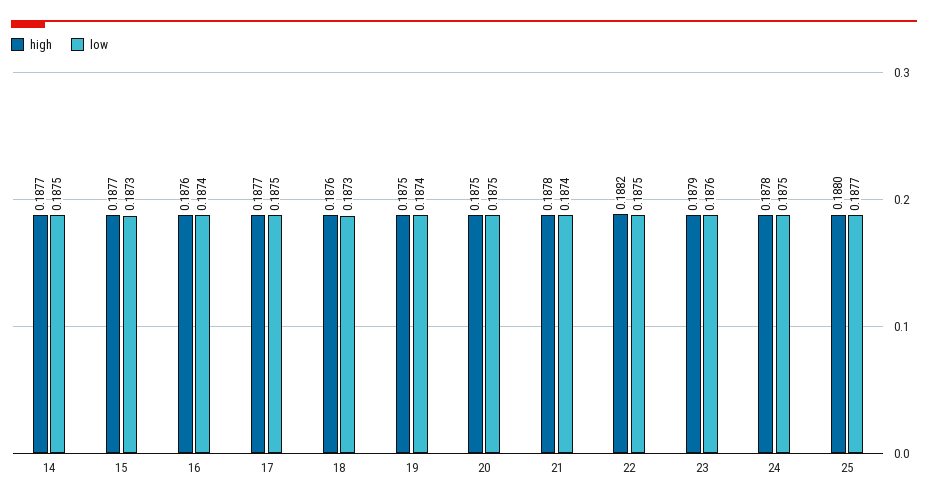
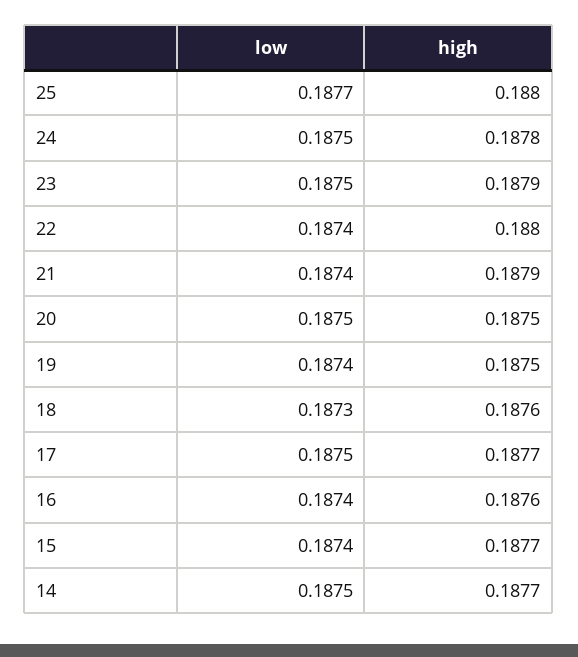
  {
    "high": {
      "14": 0.1877,
      "15": 0.1877,
      "16": 0.1876,
      "17": 0.1877,
      "18": 0.1876,
      "19": 0.1875,
      "20": 0.1875,
-     "21": 0.1878,
+     "21": 0.1879,
-     "22": 0.1882,
+     "22": 0.188,
      "23": 0.1879,
      "24": 0.1878,
      "25": 0.188
    },
    "low": {
      "14": 0.1875,
-     "15": 0.1873,
+     "15": 0.1874,
      "16": 0.1874,
      "17": 0.1875,
      "18": 0.1873,
      "19": 0.1874,
      "20": 0.1875,
      "21": 0.1874,
-     "22": 0.1875,
+     "22": 0.1874,
-     "23": 0.1876,
+     "23": 0.1875,
      "24": 0.1875,
      "25": 0.1877
    }
  }

